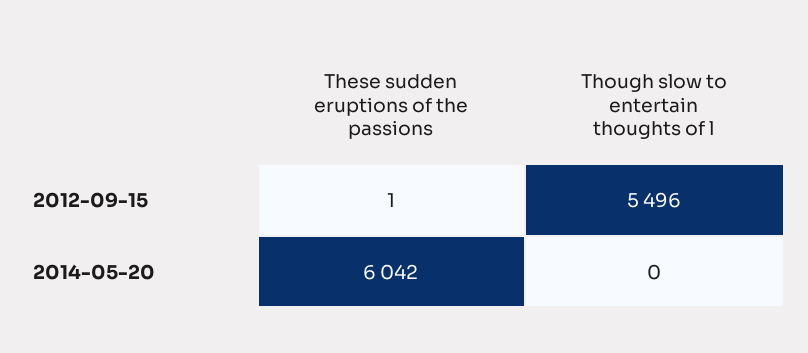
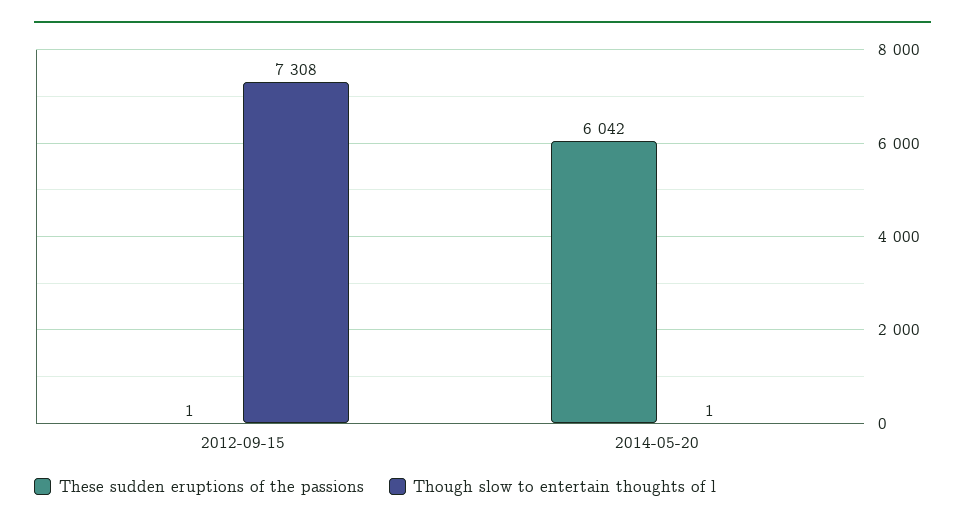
  {
    "These sudden eruptions of the passions": {
      "2012-09-15": 1,
      "2014-05-20": 6042
    },
    "Though slow to entertain thoughts of l": {
-     "2012-09-15": 5496,
+     "2012-09-15": 7308,
-     "2014-05-20": 0
+     "2014-05-20": 1
    }
  }

